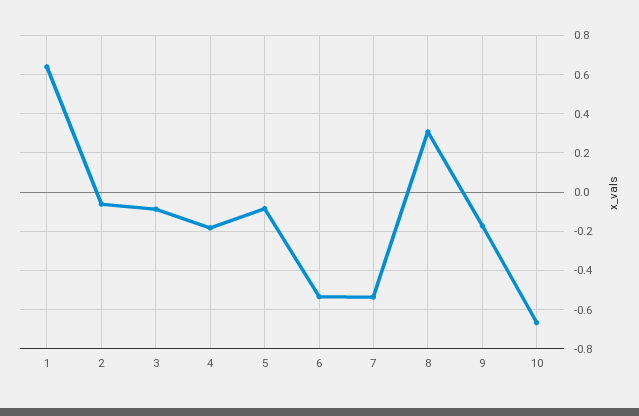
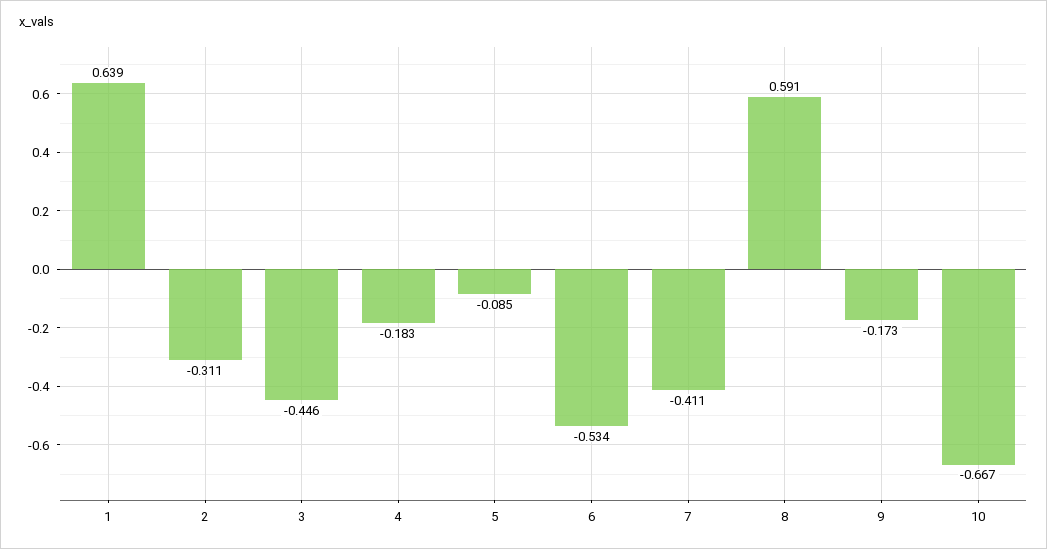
  {
    "1": 0.639,
-   "2": -0.05,
+   "2": -0.311,
-   "3": -0.1,
+   "3": -0.446,
    "4": -0.183,
    "5": -0.085,
    "6": -0.534,
-   "7": -0.55,
+   "7": -0.411,
-   "8": 0.3,
+   "8": 0.591,
    "9": -0.173,
    "10": -0.667
  }

